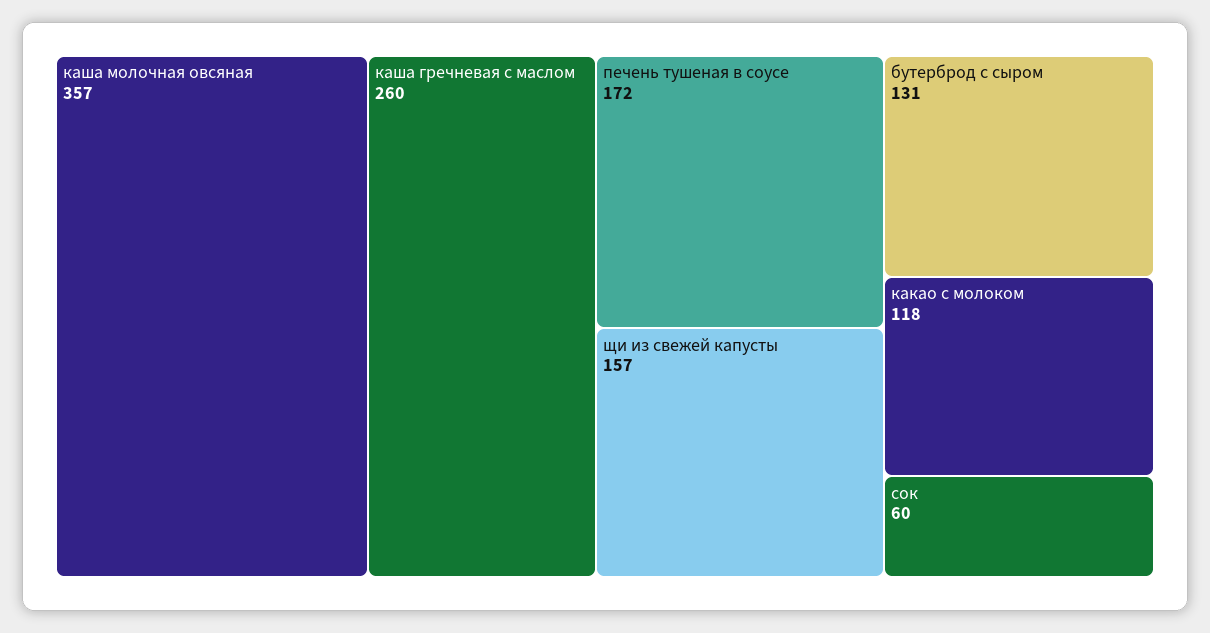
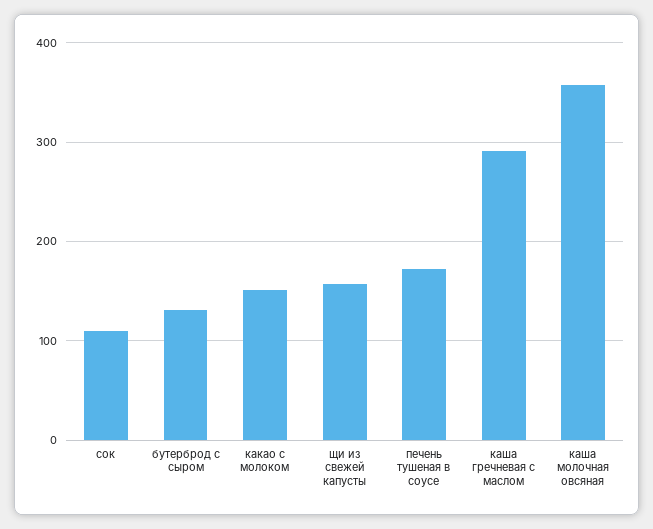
  {
    "каша молочная овсяная": 357,
-   "каша гречневая с маслом": 260,
+   "каша гречневая с маслом": 290,
    "печень тушеная в соусе": 172,
    "щи из свежей капусты": 157,
    "бутерброд с сыром": 131,
-   "какао с молоком": 118,
+   "какао с молоком": 150,
-   "сок": 60
+   "сок": 110
  }

